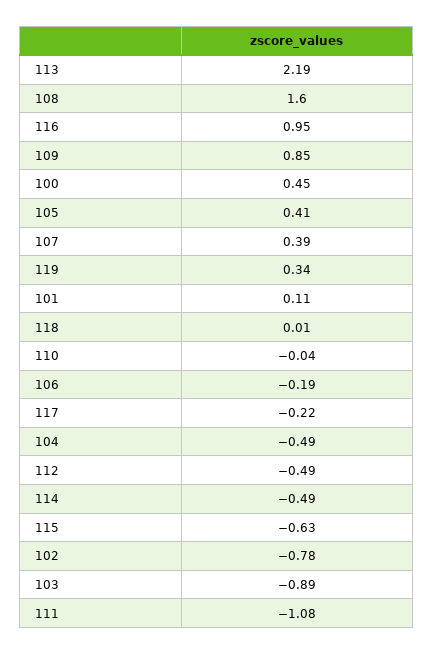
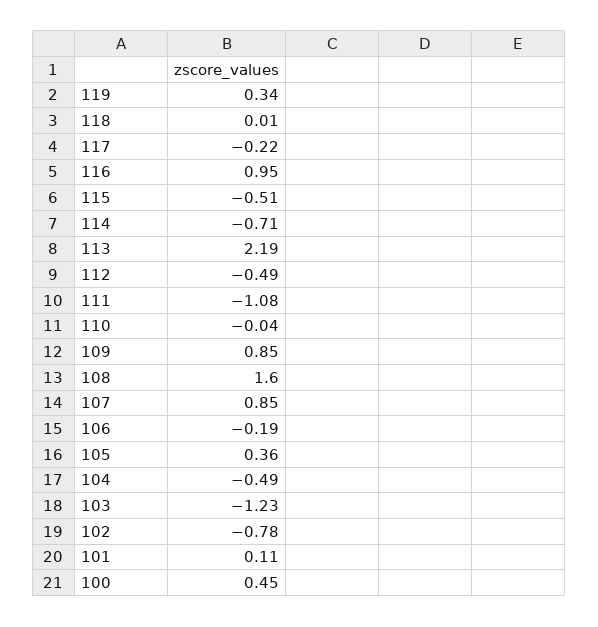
  {
    "113": 2.19,
    "108": 1.6,
    "116": 0.95,
    "109": 0.85,
    "100": 0.45,
-   "105": 0.41,
+   "105": 0.36,
-   "107": 0.39,
+   "107": 0.85,
    "119": 0.34,
    "101": 0.11,
    "118": 0.01,
    "110": -0.04,
    "106": -0.19,
    "117": -0.22,
    "104": -0.49,
    "112": -0.49,
-   "114": -0.49,
+   "114": -0.71,
-   "115": -0.63,
+   "115": -0.51,
    "102": -0.78,
-   "103": -0.89,
+   "103": -1.23,
    "111": -1.08
  }

